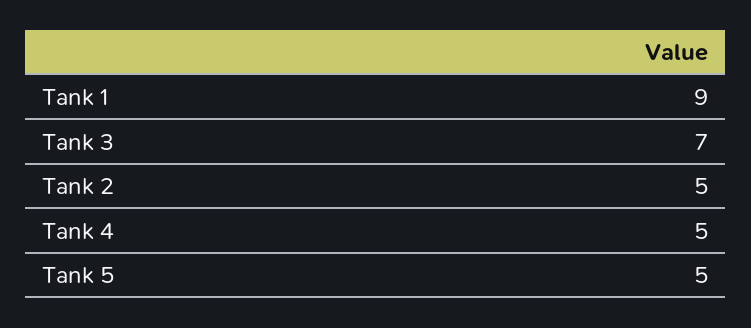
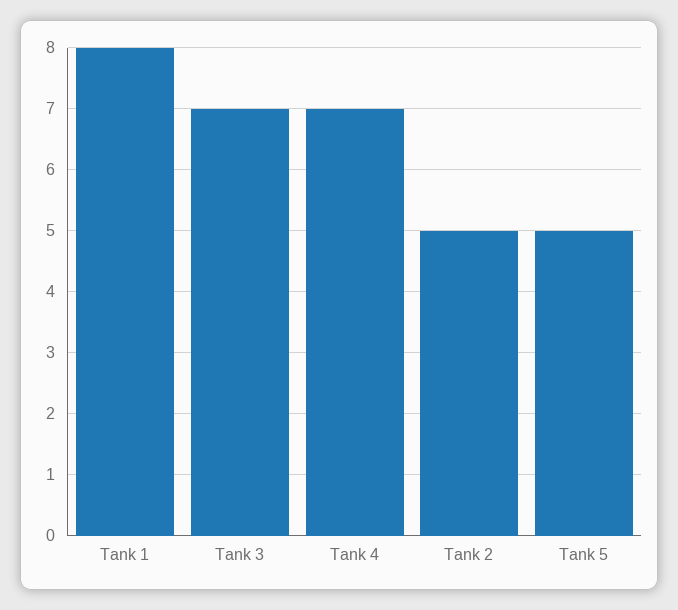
  {
-   "Tank 1": 9,
+   "Tank 1": 8,
    "Tank 3": 7,
    "Tank 2": 5,
-   "Tank 4": 5,
+   "Tank 4": 7,
    "Tank 5": 5
  }

